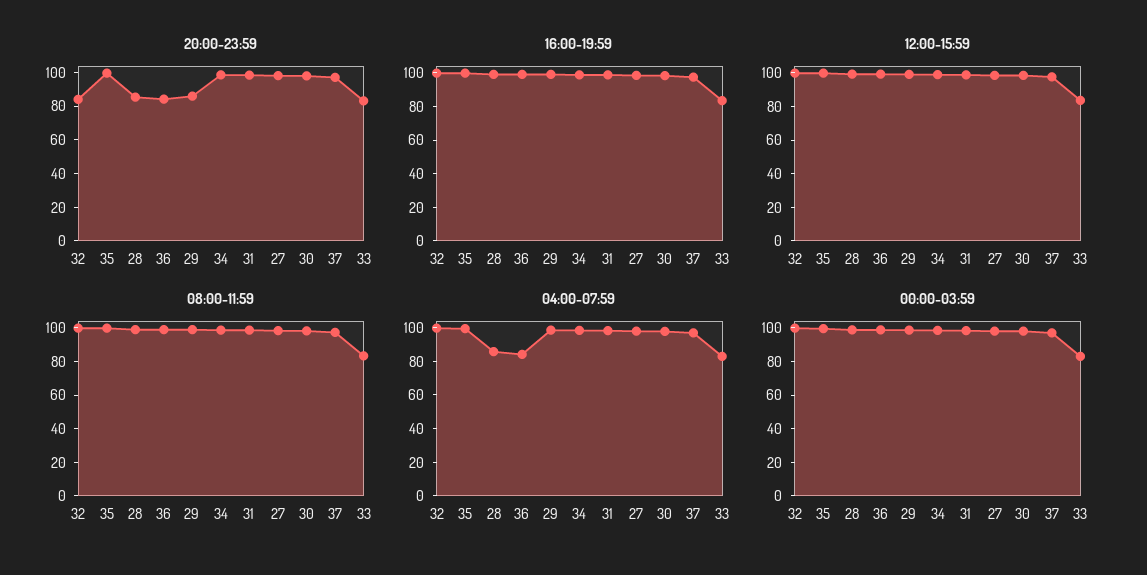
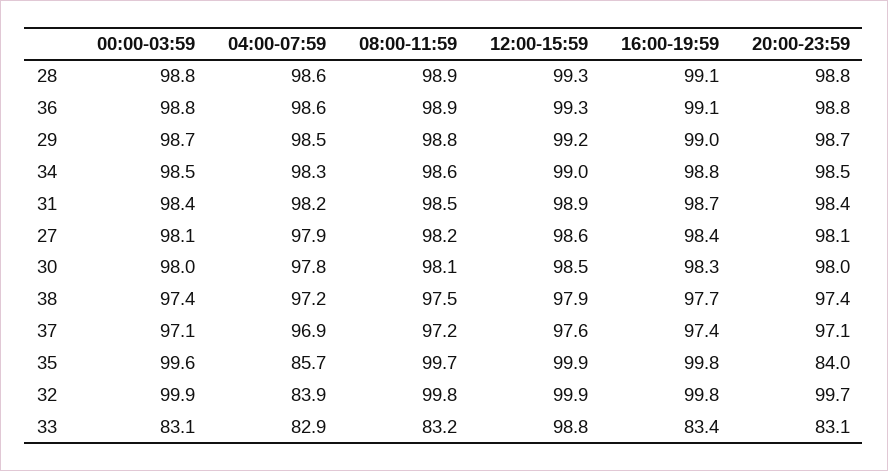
  {
    "20:00-23:59": {
-     "32": 85,
+     "32": 99.7,
-     "35": 100,
+     "35": 84,
-     "28": 85,
+     "28": 98.8,
-     "36": 85,
+     "36": 98.8,
-     "29": 85,
+     "29": 98.7,
      "34": 98.5,
      "31": 98.4,
      "27": 98.1,
      "30": 98,
      "37": 97.1,
-     "33": 83.1
+     "33": 83.1,
+     "38": 97.4
    },
    "16:00-19:59": {
      "32": 99.8,
      "35": 99.8,
      "28": 99.1,
      "36": 99.1,
      "29": 99,
      "34": 98.8,
      "31": 98.7,
      "27": 98.4,
      "30": 98.3,
      "37": 97.4,
-     "33": 83.4
+     "33": 83.4,
+     "38": 97.7
    },
    "12:00-15:59": {
      "32": 99.9,
      "35": 99.9,
      "28": 99.3,
      "36": 99.3,
      "29": 99.2,
      "34": 99,
      "31": 98.9,
      "27": 98.6,
      "30": 98.5,
      "37": 97.6,
-     "33": 85
+     "33": 98.8,
+     "38": 97.9
    },
    "08:00-11:59": {
      "32": 99.8,
      "35": 99.7,
      "28": 98.9,
      "36": 98.9,
      "29": 98.8,
      "34": 98.6,
      "31": 98.5,
      "27": 98.2,
      "30": 98.1,
      "37": 97.2,
-     "33": 83.2
+     "33": 83.2,
+     "38": 97.5
    },
    "04:00-07:59": {
-     "32": 100,
+     "32": 83.9,
-     "35": 100,
+     "35": 85.7,
-     "28": 85,
+     "28": 98.6,
-     "36": 85,
+     "36": 98.6,
      "29": 98.5,
      "34": 98.3,
      "31": 98.2,
      "27": 97.9,
      "30": 97.8,
      "37": 96.9,
-     "33": 82.9
+     "33": 82.9,
+     "38": 97.2
    },
    "00:00-03:59": {
      "32": 99.9,
      "35": 99.6,
      "28": 98.8,
      "36": 98.8,
      "29": 98.7,
      "34": 98.5,
      "31": 98.4,
      "27": 98.1,
      "30": 98,
      "37": 97.1,
-     "33": 83.1
+     "33": 83.1,
+     "38": 97.4
    }
  }

